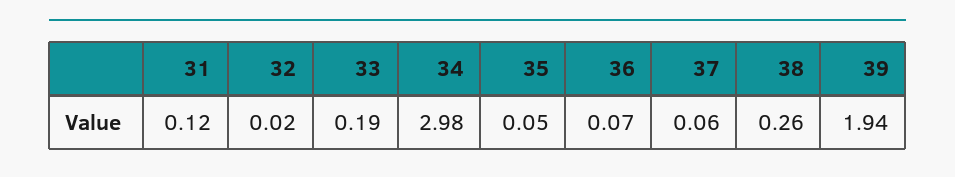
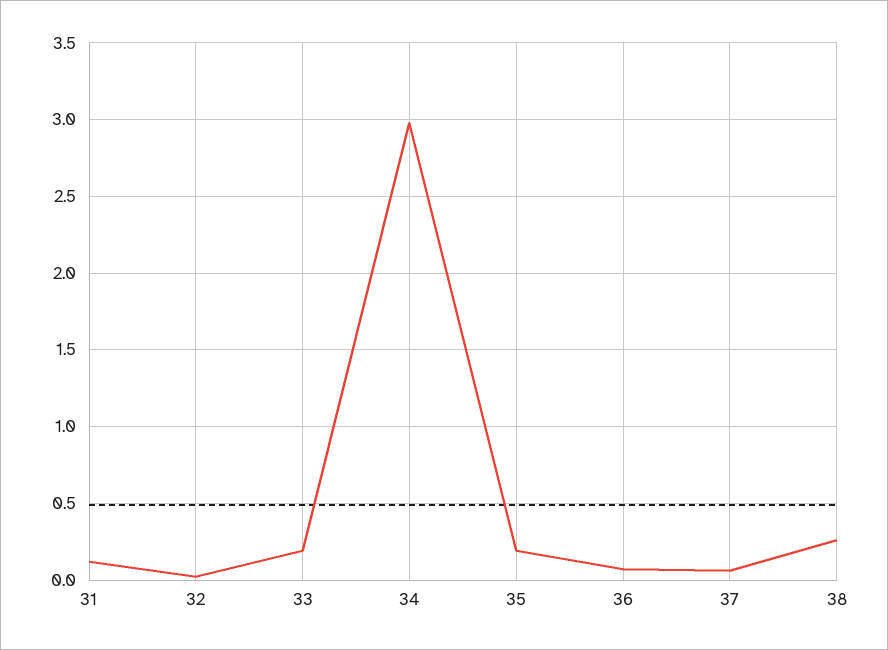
  {
    "31": 0.12,
    "32": 0.02,
    "33": 0.19,
    "34": 2.98,
-   "35": 0.05,
+   "35": 0.2,
    "36": 0.07,
    "37": 0.06,
-   "38": 0.26,
+   "38": 0.26
-   "39": 1.94
  }

